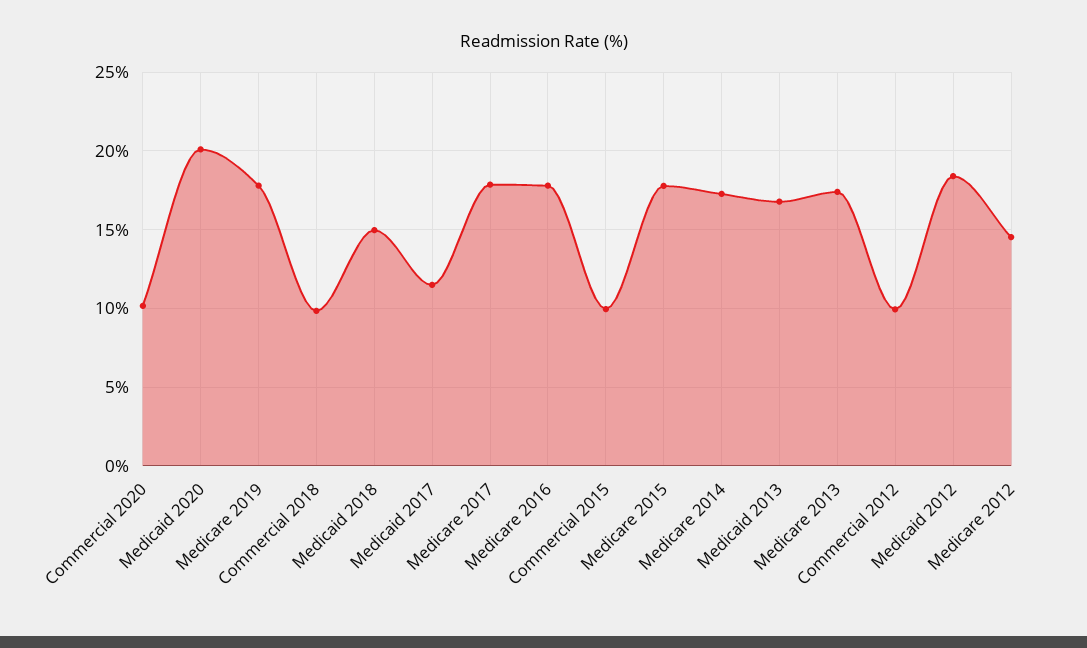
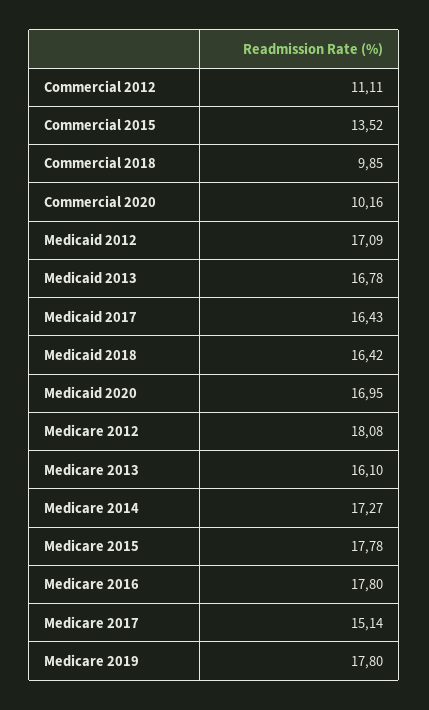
  {
    "Commercial 2020": 10.16,
-   "Medicaid 2020": 20,
+   "Medicaid 2020": 16.95,
    "Medicare 2019": 17.8,
    "Commercial 2018": 9.85,
-   "Medicaid 2018": 15,
+   "Medicaid 2018": 16.42,
-   "Medicaid 2017": 11.5,
+   "Medicaid 2017": 16.43,
-   "Medicare 2017": 18,
+   "Medicare 2017": 15.14,
    "Medicare 2016": 17.8,
-   "Commercial 2015": 10,
+   "Commercial 2015": 13.52,
    "Medicare 2015": 17.78,
    "Medicare 2014": 17.27,
    "Medicaid 2013": 16.78,
-   "Medicare 2013": 17.5,
+   "Medicare 2013": 16.1,
-   "Commercial 2012": 10,
+   "Commercial 2012": 11.11,
-   "Medicaid 2012": 18.5,
+   "Medicaid 2012": 17.09,
-   "Medicare 2012": 14.5
+   "Medicare 2012": 18.08
  }

